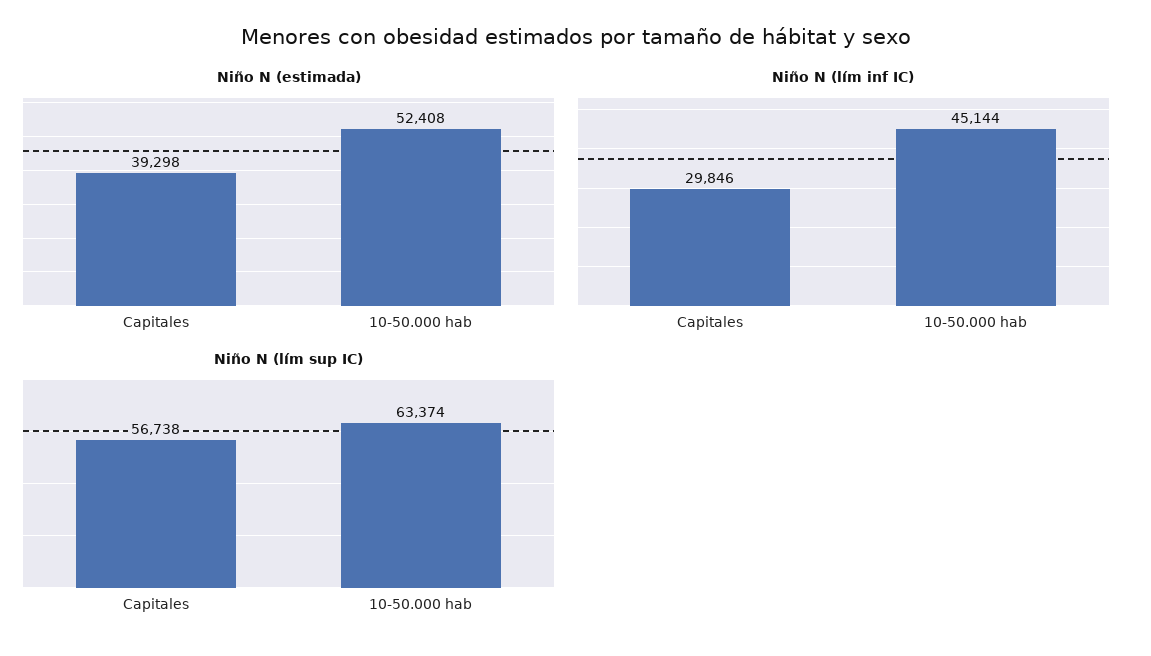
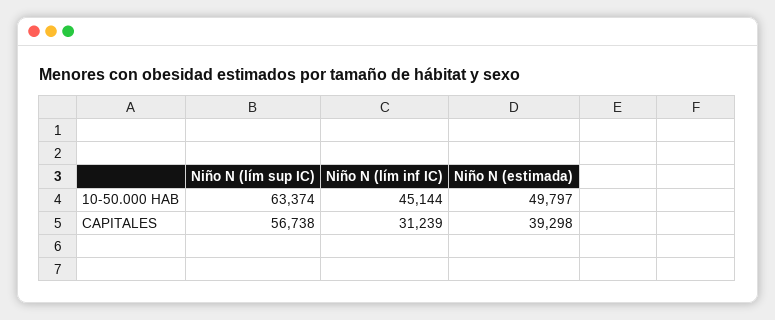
  {
    "Niño N (estimada)": {
      "Capitales": 39298,
-     "10-50.000 hab": 52408
+     "10-50.000 hab": 49797
    },
    "Niño N (lím inf IC)": {
-     "Capitales": 29846,
+     "Capitales": 31239,
      "10-50.000 hab": 45144
    },
    "Niño N (lím sup IC)": {
      "Capitales": 56738,
      "10-50.000 hab": 63374
    }
  }

